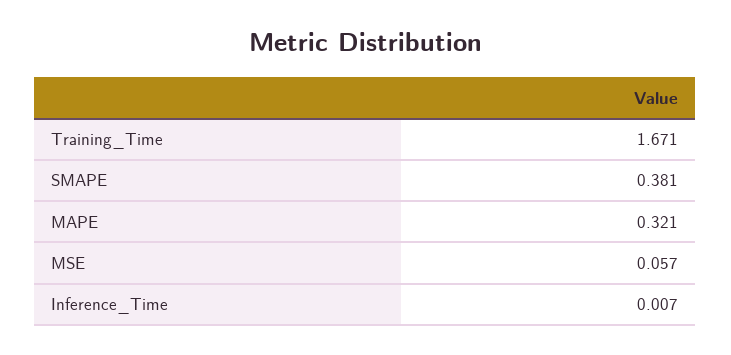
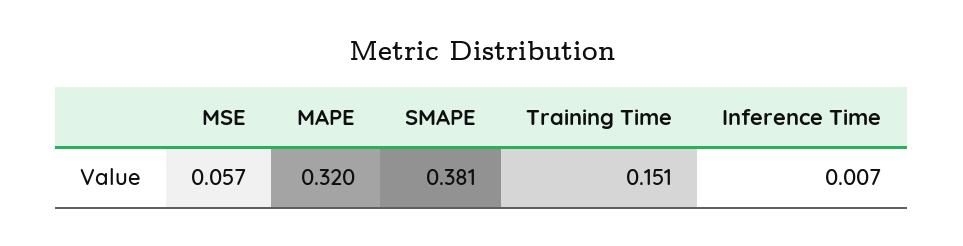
  {
-   "Training_Time": 1.671,
+   "Training_Time": 0.151,
    "SMAPE": 0.381,
-   "MAPE": 0.321,
+   "MAPE": 0.32,
    "MSE": 0.057,
    "Inference_Time": 0.007
  }

